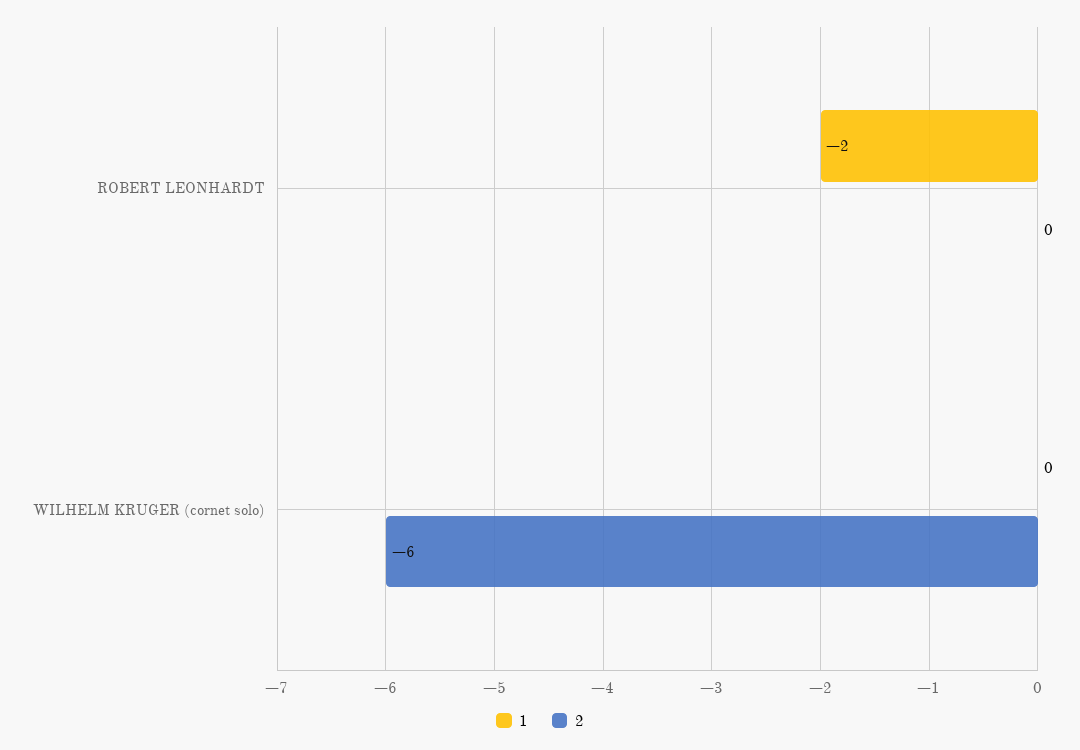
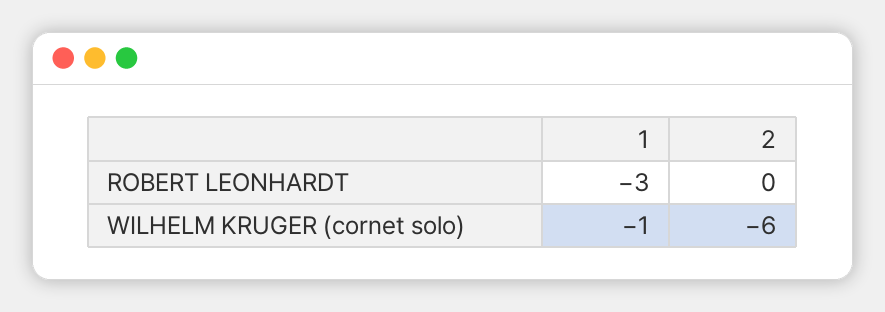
  {
    "1": {
-     "ROBERT LEONHARDT": -2,
+     "ROBERT LEONHARDT": -3,
-     "WILHELM KRUGER (cornet solo)": 0
+     "WILHELM KRUGER (cornet solo)": -1
    },
    "2": {
      "ROBERT LEONHARDT": 0,
      "WILHELM KRUGER (cornet solo)": -6
    }
  }

